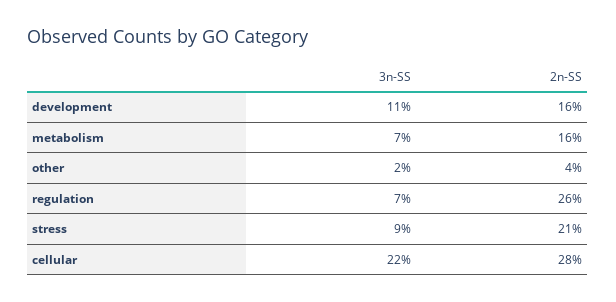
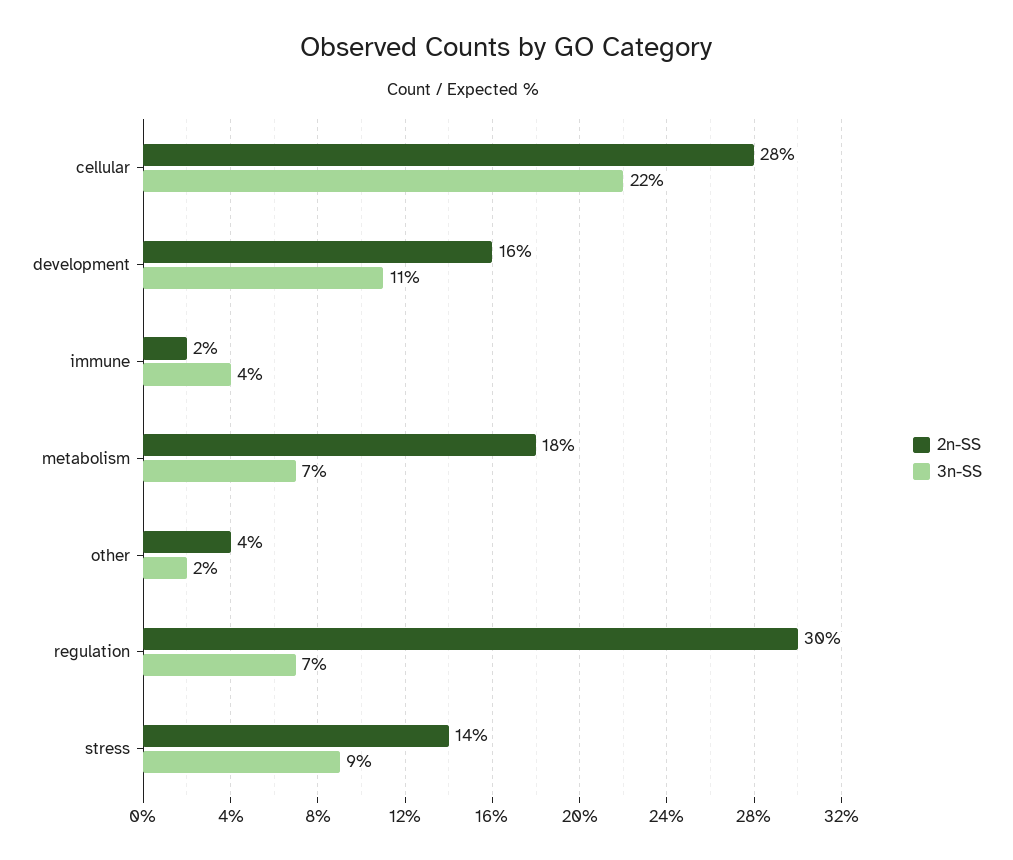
  {
    "3n-SS": {
      "development": 11,
      "metabolism": 7,
      "other": 2,
      "regulation": 7,
      "stress": 9,
-     "cellular": 22
+     "cellular": 22,
+     "immune": 4
    },
    "2n-SS": {
      "development": 16,
-     "metabolism": 16,
+     "metabolism": 18,
      "other": 4,
-     "regulation": 26,
+     "regulation": 30,
-     "stress": 21,
+     "stress": 14,
-     "cellular": 28
+     "cellular": 28,
+     "immune": 2
    }
  }

